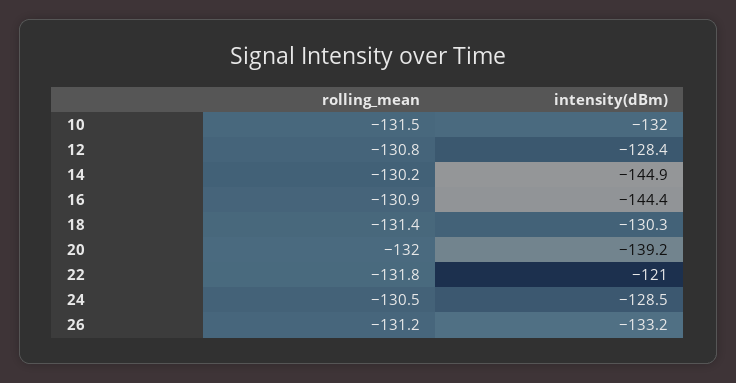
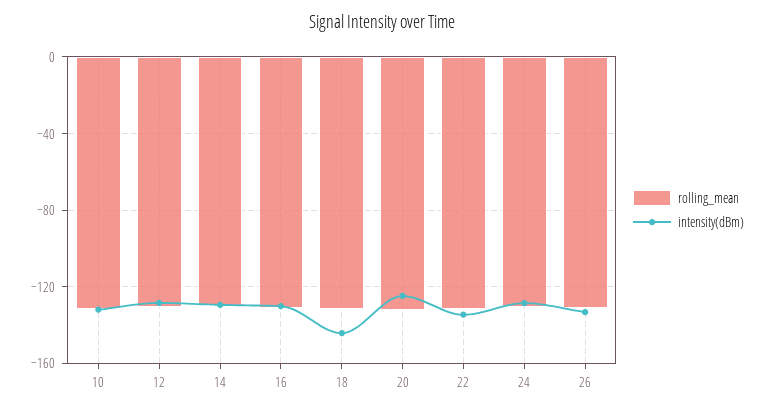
  {
    "rolling_mean": {
      "10": -131.5,
      "12": -130.8,
      "14": -130.2,
      "16": -130.9,
      "18": -131.4,
      "20": -132,
      "22": -131.8,
      "24": -130.5,
      "26": -131.2
    },
    "intensity(dBm)": {
      "10": -132,
      "12": -128.4,
-     "14": -144.9,
+     "14": -130,
-     "16": -144.4,
+     "16": -130,
-     "18": -130.3,
+     "18": -145,
-     "20": -139.2,
+     "20": -125,
-     "22": -121,
+     "22": -135,
      "24": -128.5,
      "26": -133.2
    }
  }

